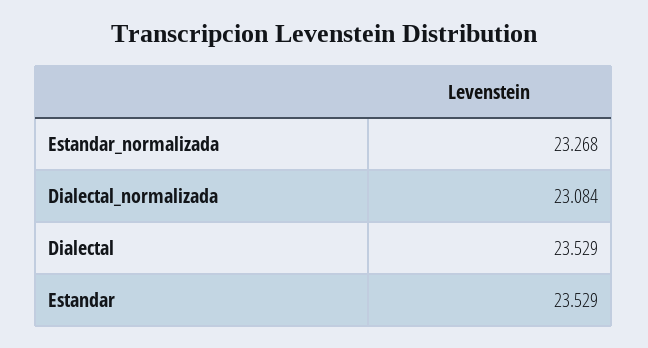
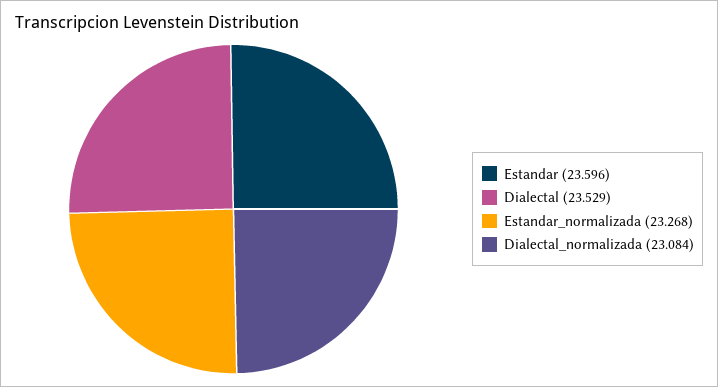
  {
    "Estandar_normalizada": 23.268,
    "Dialectal_normalizada": 23.084,
    "Dialectal": 23.529,
-   "Estandar": 23.529
+   "Estandar": 23.596
  }

